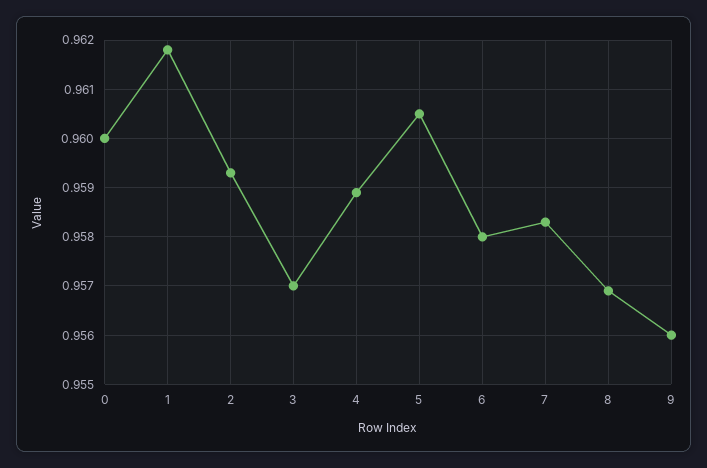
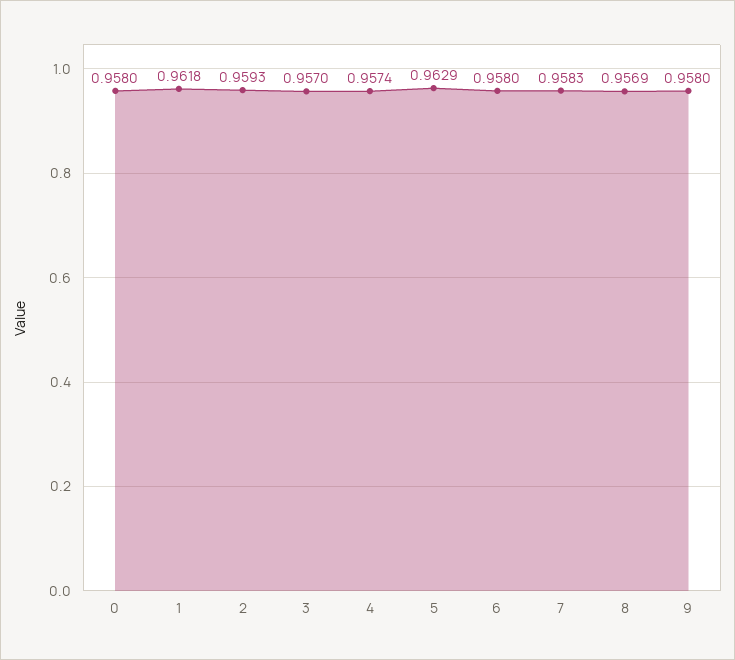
  {
-   "0": 0.96,
+   "0": 0.958,
    "1": 0.9618,
    "2": 0.9593,
    "3": 0.957,
-   "4": 0.959,
+   "4": 0.9574,
-   "5": 0.9605,
+   "5": 0.9629,
    "6": 0.958,
    "7": 0.9583,
    "8": 0.9569,
-   "9": 0.956
+   "9": 0.958
  }

